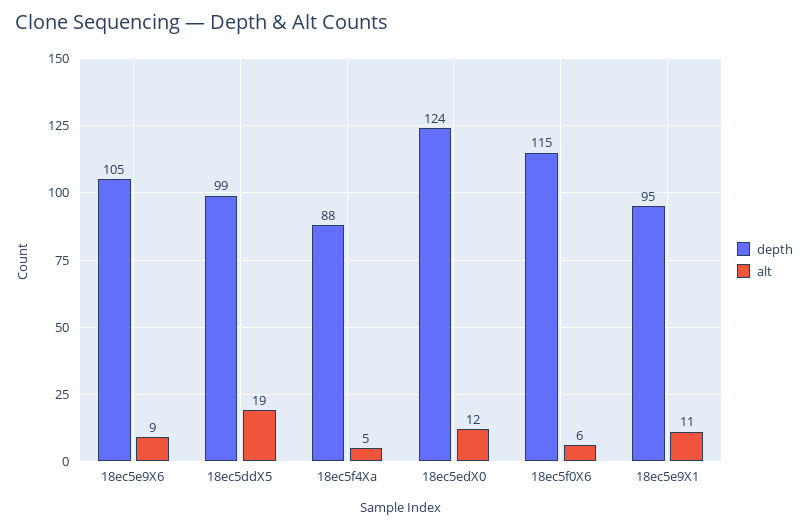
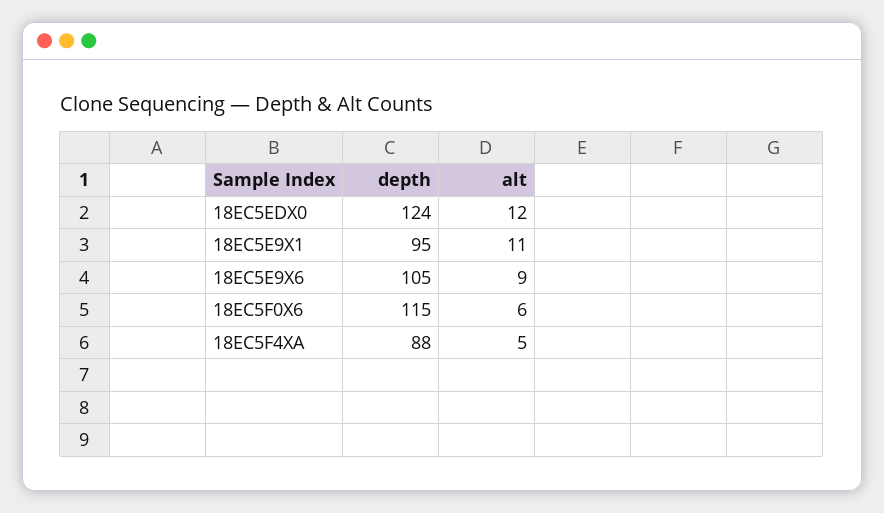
  {
    "depth": {
      "18ec5e9X6": 105,
-     "18ec5ddX5": 99,
      "18ec5f4Xa": 88,
      "18ec5edX0": 124,
      "18ec5f0X6": 115,
      "18ec5e9X1": 95
    },
    "alt": {
      "18ec5e9X6": 9,
-     "18ec5ddX5": 19,
      "18ec5f4Xa": 5,
      "18ec5edX0": 12,
      "18ec5f0X6": 6,
      "18ec5e9X1": 11
    }
  }

